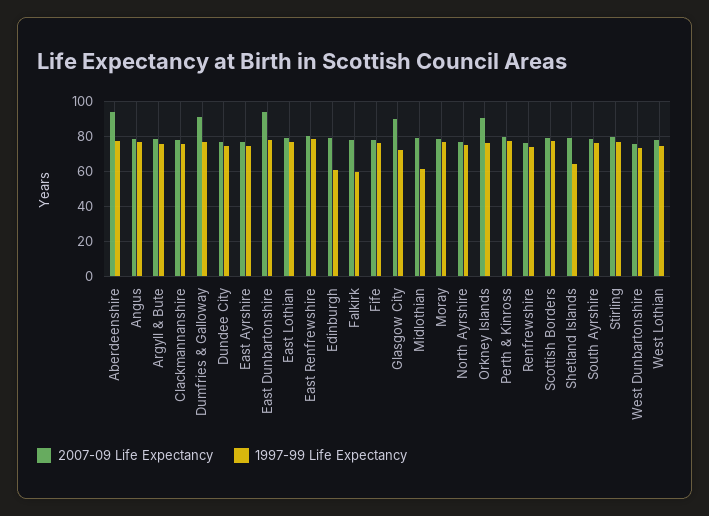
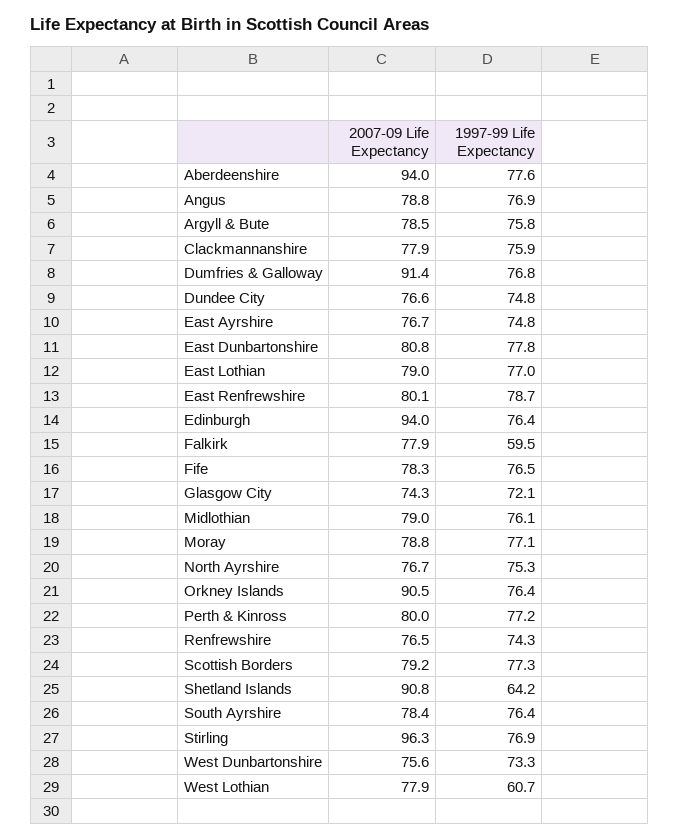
  {
    "2007-09 Life Expectancy": {
      "Aberdeenshire": 94,
      "Angus": 78.8,
      "Argyll & Bute": 78.5,
      "Clackmannanshire": 77.9,
      "Dumfries & Galloway": 91.4,
      "Dundee City": 76.6,
      "East Ayrshire": 76.7,
-     "East Dunbartonshire": 95,
+     "East Dunbartonshire": 80.8,
      "East Lothian": 79,
      "East Renfrewshire": 80.1,
-     "Edinburgh": 80,
+     "Edinburgh": 94,
      "Falkirk": 77.9,
      "Fife": 78.3,
-     "Glasgow City": 90,
+     "Glasgow City": 74.3,
      "Midlothian": 79,
      "Moray": 78.8,
      "North Ayrshire": 76.7,
      "Orkney Islands": 90.5,
      "Perth & Kinross": 80,
      "Renfrewshire": 76.5,
      "Scottish Borders": 79.2,
-     "Shetland Islands": 80,
+     "Shetland Islands": 90.8,
      "South Ayrshire": 78.4,
-     "Stirling": 80,
+     "Stirling": 96.3,
      "West Dunbartonshire": 75.6,
      "West Lothian": 77.9
    },
    "1997-99 Life Expectancy": {
      "Aberdeenshire": 77.6,
      "Angus": 76.9,
      "Argyll & Bute": 75.8,
      "Clackmannanshire": 75.9,
      "Dumfries & Galloway": 76.8,
      "Dundee City": 74.8,
      "East Ayrshire": 74.8,
      "East Dunbartonshire": 77.8,
      "East Lothian": 77,
      "East Renfrewshire": 78.7,
-     "Edinburgh": 60,
+     "Edinburgh": 76.4,
      "Falkirk": 59.5,
      "Fife": 76.5,
      "Glasgow City": 72.1,
-     "Midlothian": 60,
+     "Midlothian": 76.1,
      "Moray": 77.1,
      "North Ayrshire": 75.3,
      "Orkney Islands": 76.4,
      "Perth & Kinross": 77.2,
      "Renfrewshire": 74.3,
      "Scottish Borders": 77.3,
      "Shetland Islands": 64.2,
      "South Ayrshire": 76.4,
      "Stirling": 76.9,
      "West Dunbartonshire": 73.3,
-     "West Lothian": 75
+     "West Lothian": 60.7
    }
  }

